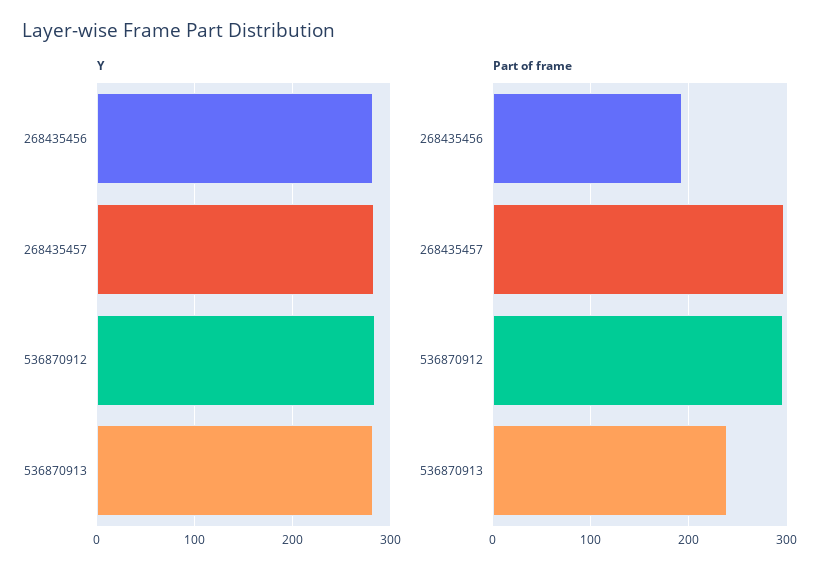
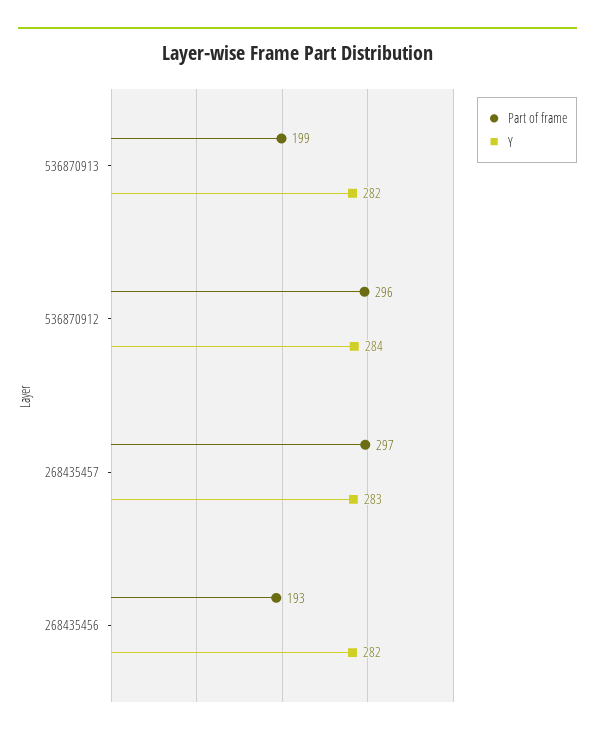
  {
    "Y": {
      "268435456": 282,
      "268435457": 283,
      "536870912": 284,
      "536870913": 282
    },
    "Part of frame": {
      "268435456": 193,
      "268435457": 297,
      "536870912": 296,
-     "536870913": 240
+     "536870913": 199
    }
  }

